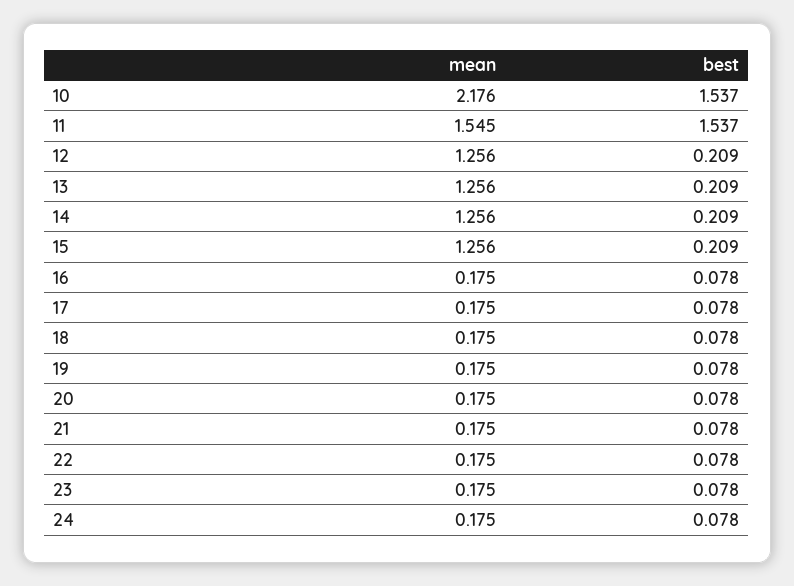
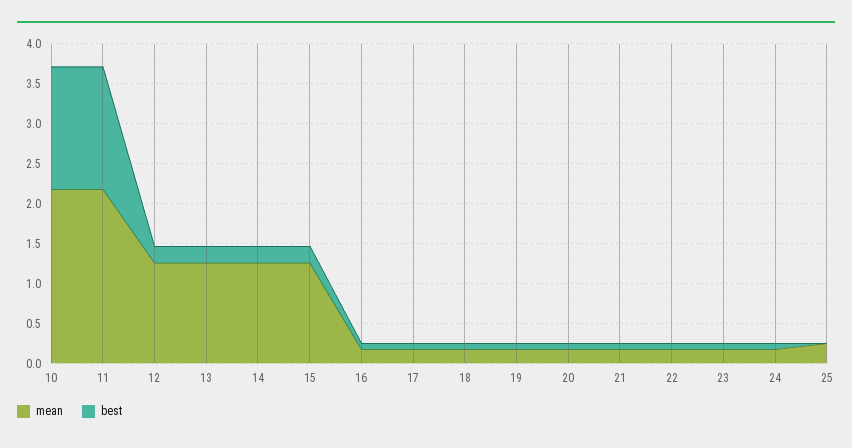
  {
    "mean": {
      "10": 2.176,
-     "11": 1.545,
+     "11": 2.25,
      "12": 1.256,
      "13": 1.256,
      "14": 1.256,
      "15": 1.256,
      "16": 0.175,
      "17": 0.175,
      "18": 0.175,
      "19": 0.175,
      "20": 0.175,
      "21": 0.175,
      "22": 0.175,
      "23": 0.175,
-     "24": 0.175
+     "24": 0.175,
+     "25": 0.25
    },
    "best": {
      "10": 1.537,
      "11": 1.537,
      "12": 0.209,
      "13": 0.209,
      "14": 0.209,
      "15": 0.209,
      "16": 0.078,
      "17": 0.078,
      "18": 0.078,
      "19": 0.078,
      "20": 0.078,
      "21": 0.078,
      "22": 0.078,
      "23": 0.078,
-     "24": 0.078
+     "24": 0.078,
+     "25": 0
    }
  }

